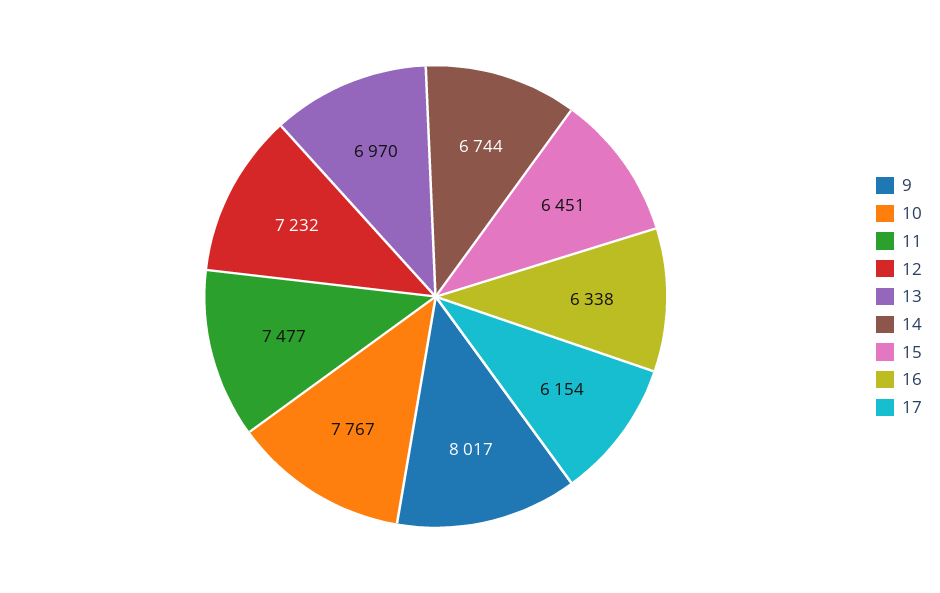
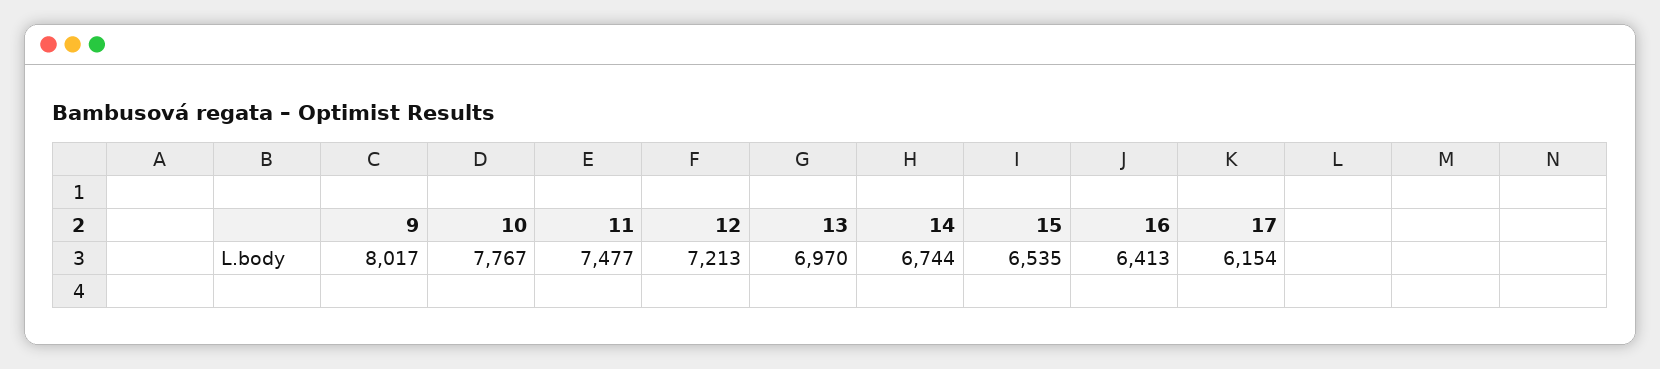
  {
    "9": 8017,
    "10": 7767,
    "11": 7477,
-   "12": 7232,
+   "12": 7213,
    "13": 6970,
    "14": 6744,
-   "15": 6451,
+   "15": 6535,
-   "16": 6338,
+   "16": 6413,
    "17": 6154
  }

